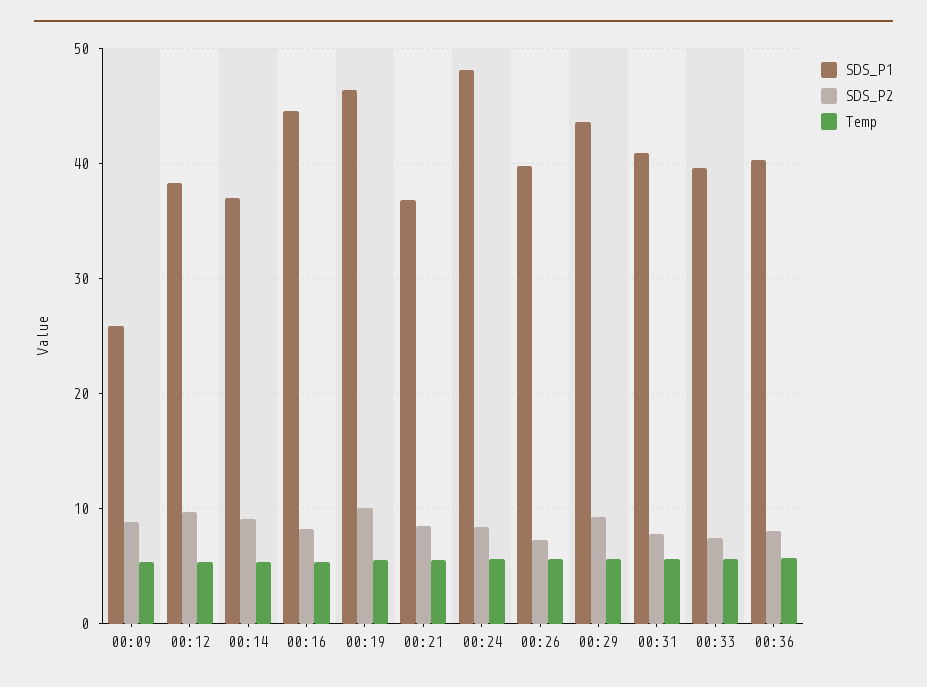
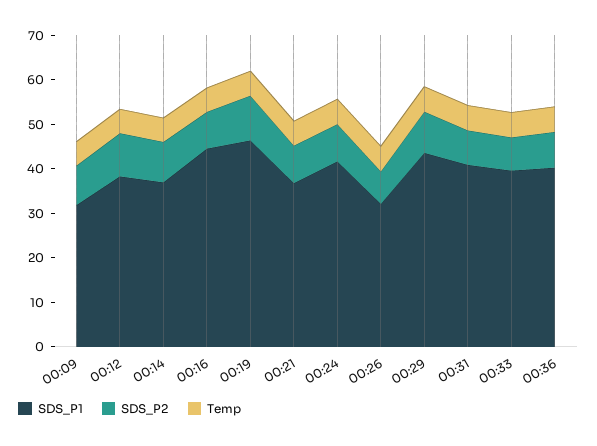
  {
    "SDS_P1": {
-     "00:09": 26,
+     "00:09": 32,
      "00:12": 38,
      "00:14": 37,
      "00:16": 45,
      "00:19": 46,
      "00:21": 37,
-     "00:24": 48,
+     "00:24": 42,
-     "00:26": 40,
+     "00:26": 32,
      "00:29": 44,
      "00:31": 41,
      "00:33": 40,
      "00:36": 40
    },
    "SDS_P2": {
      "00:09": 9,
      "00:12": 10,
      "00:14": 9,
      "00:16": 8,
      "00:19": 10,
      "00:21": 8,
      "00:24": 8,
      "00:26": 7,
      "00:29": 9,
      "00:31": 8,
      "00:33": 7,
      "00:36": 8
    },
    "Temp": {
      "00:09": 5,
      "00:12": 5,
      "00:14": 5,
      "00:16": 5,
      "00:19": 6,
      "00:21": 6,
      "00:24": 6,
      "00:26": 6,
      "00:29": 6,
      "00:31": 6,
      "00:33": 6,
      "00:36": 6
    }
  }

